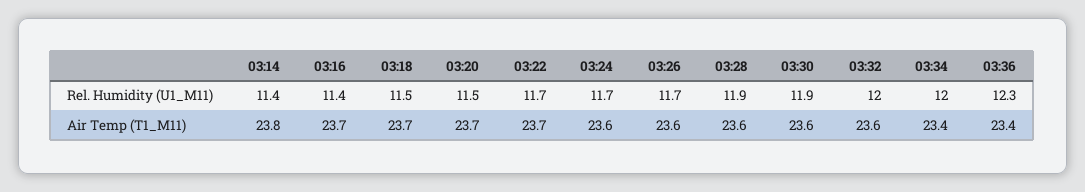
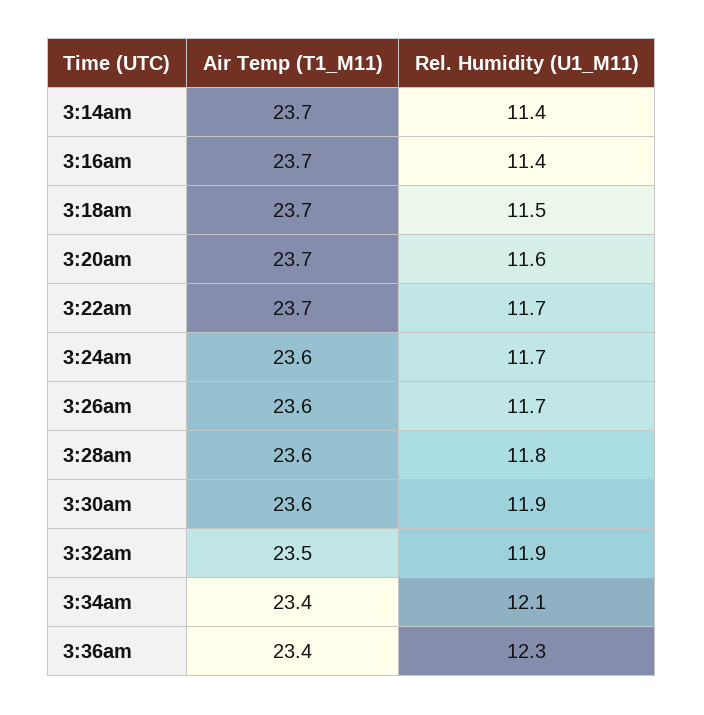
  {
    "03:14": {
      "Rel. Humidity (U1_M11)": 11.4,
-     "Air Temp (T1_M11)": 23.8
+     "Air Temp (T1_M11)": 23.7
    },
    "03:16": {
      "Rel. Humidity (U1_M11)": 11.4,
      "Air Temp (T1_M11)": 23.7
    },
    "03:18": {
      "Rel. Humidity (U1_M11)": 11.5,
      "Air Temp (T1_M11)": 23.7
    },
    "03:20": {
-     "Rel. Humidity (U1_M11)": 11.5,
+     "Rel. Humidity (U1_M11)": 11.6,
      "Air Temp (T1_M11)": 23.7
    },
    "03:22": {
      "Rel. Humidity (U1_M11)": 11.7,
      "Air Temp (T1_M11)": 23.7
    },
    "03:24": {
      "Rel. Humidity (U1_M11)": 11.7,
      "Air Temp (T1_M11)": 23.6
    },
    "03:26": {
      "Rel. Humidity (U1_M11)": 11.7,
      "Air Temp (T1_M11)": 23.6
    },
    "03:28": {
-     "Rel. Humidity (U1_M11)": 11.9,
+     "Rel. Humidity (U1_M11)": 11.8,
      "Air Temp (T1_M11)": 23.6
    },
    "03:30": {
      "Rel. Humidity (U1_M11)": 11.9,
      "Air Temp (T1_M11)": 23.6
    },
    "03:32": {
-     "Rel. Humidity (U1_M11)": 12,
+     "Rel. Humidity (U1_M11)": 11.9,
-     "Air Temp (T1_M11)": 23.6
+     "Air Temp (T1_M11)": 23.5
    },
    "03:34": {
-     "Rel. Humidity (U1_M11)": 12,
+     "Rel. Humidity (U1_M11)": 12.1,
      "Air Temp (T1_M11)": 23.4
    },
    "03:36": {
      "Rel. Humidity (U1_M11)": 12.3,
      "Air Temp (T1_M11)": 23.4
    }
  }

